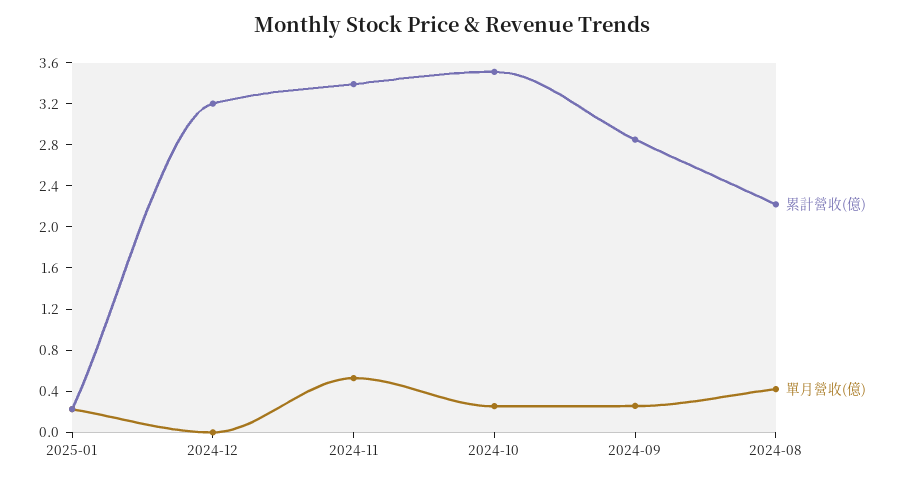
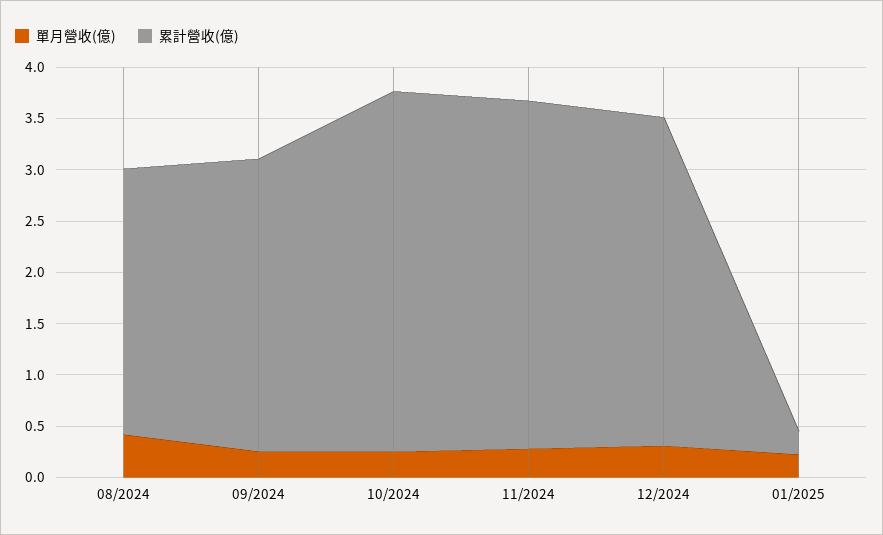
  {
    "累計營收(億)": {
      "2025-01": 0.2,
      "2024-12": 3.2,
      "2024-11": 3.4,
      "2024-10": 3.5,
      "2024-09": 2.9,
-     "2024-08": 2.2
+     "2024-08": 2.6
    },
    "單月營收(億)": {
      "2025-01": 0.2,
-     "2024-12": 0,
+     "2024-12": 0.3,
-     "2024-11": 0.5,
+     "2024-11": 0.3,
      "2024-10": 0.3,
      "2024-09": 0.3,
      "2024-08": 0.4
    }
  }

